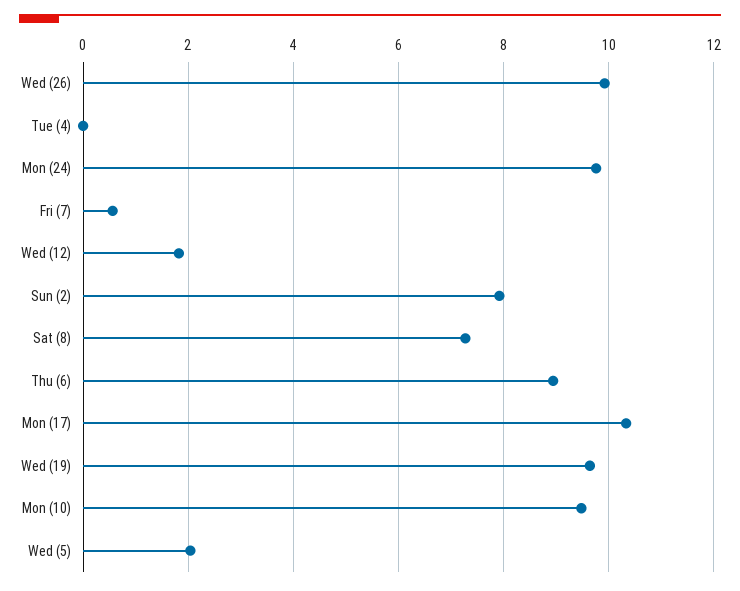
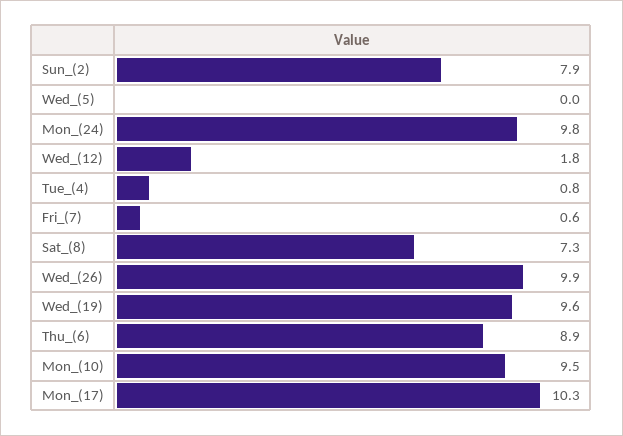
  {
    "Wed (26)": 9.9,
-   "Tue (4)": 0,
+   "Tue (4)": 0.8,
    "Mon (24)": 9.8,
    "Fri (7)": 0.6,
    "Wed (12)": 1.8,
    "Sun (2)": 7.9,
    "Sat (8)": 7.3,
    "Thu (6)": 8.9,
    "Mon (17)": 10.3,
    "Wed (19)": 9.6,
    "Mon (10)": 9.5,
-   "Wed (5)": 2
+   "Wed (5)": 0
  }

